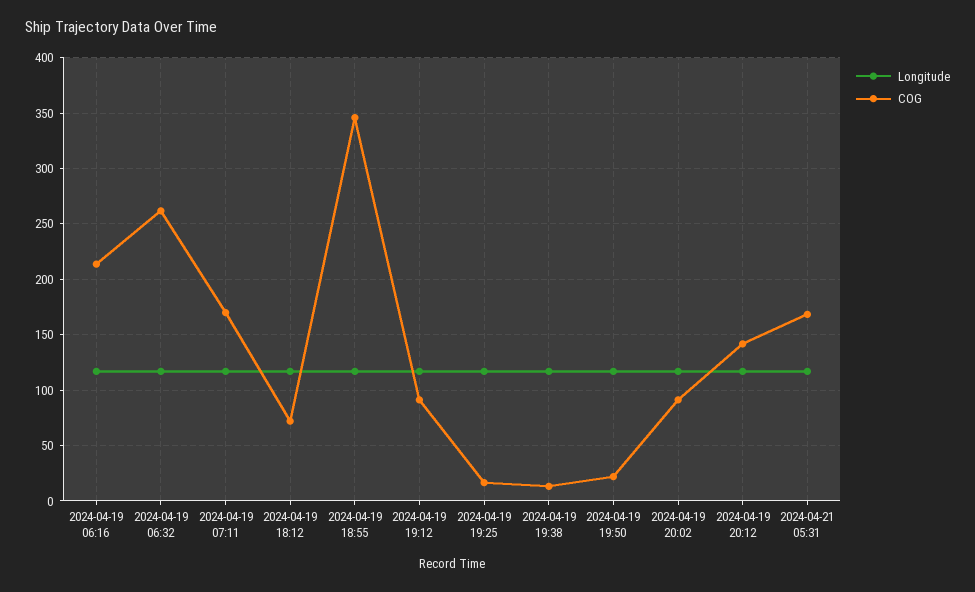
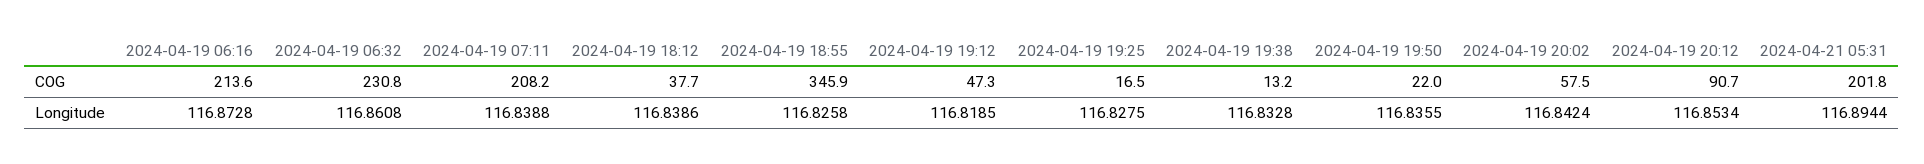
  {
    "Longitude": {
      "2024-04-19 06:16": 116.8728,
      "2024-04-19 06:32": 116.8608,
      "2024-04-19 07:11": 116.8388,
      "2024-04-19 18:12": 116.8386,
      "2024-04-19 18:55": 116.8258,
      "2024-04-19 19:12": 116.8185,
      "2024-04-19 19:25": 116.8275,
      "2024-04-19 19:38": 116.8328,
      "2024-04-19 19:50": 116.8355,
      "2024-04-19 20:02": 116.8424,
      "2024-04-19 20:12": 116.8534,
      "2024-04-21 05:31": 116.8944
    },
    "COG": {
      "2024-04-19 06:16": 213.6,
-     "2024-04-19 06:32": 260,
+     "2024-04-19 06:32": 230.8,
-     "2024-04-19 07:11": 170,
+     "2024-04-19 07:11": 208.2,
-     "2024-04-19 18:12": 70,
+     "2024-04-19 18:12": 37.7,
      "2024-04-19 18:55": 345.9,
-     "2024-04-19 19:12": 90,
+     "2024-04-19 19:12": 47.3,
      "2024-04-19 19:25": 16.5,
      "2024-04-19 19:38": 13.2,
      "2024-04-19 19:50": 22,
-     "2024-04-19 20:02": 90,
+     "2024-04-19 20:02": 57.5,
-     "2024-04-19 20:12": 140,
+     "2024-04-19 20:12": 90.7,
-     "2024-04-21 05:31": 170
+     "2024-04-21 05:31": 201.8
    }
  }

